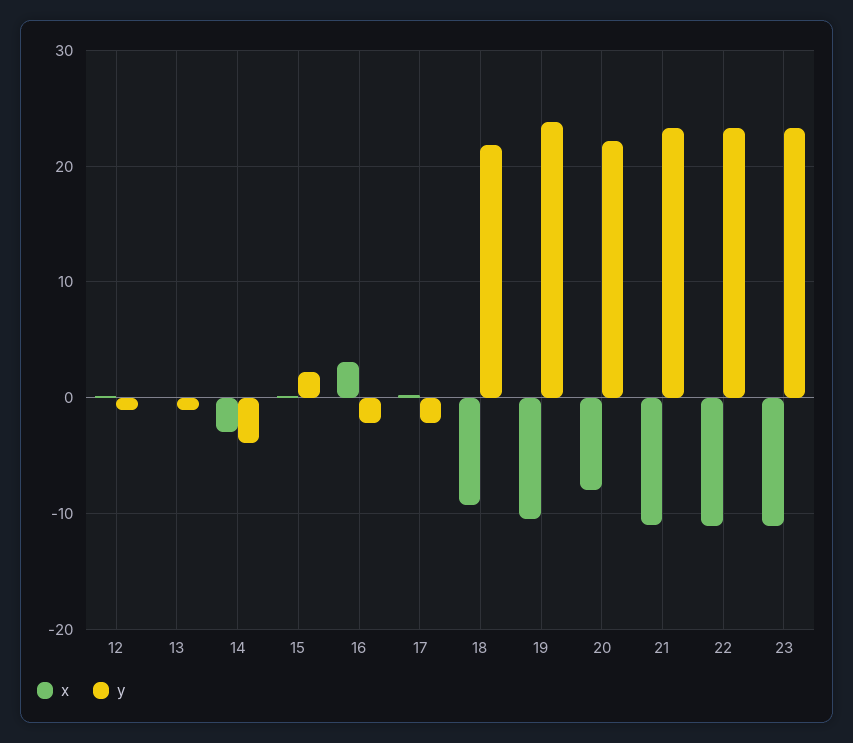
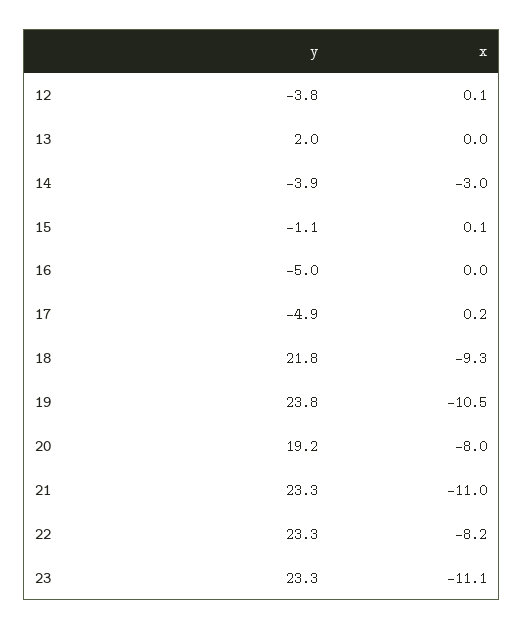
  {
    "x": {
      "12": 0.1,
      "13": 0,
      "14": -3,
      "15": 0.1,
-     "16": 3,
+     "16": 0,
      "17": 0.2,
      "18": -9.3,
      "19": -10.5,
      "20": -8,
      "21": -11,
-     "22": -11,
+     "22": -8.2,
      "23": -11.1
    },
    "y": {
-     "12": -1,
+     "12": -3.8,
-     "13": -1,
+     "13": 2,
      "14": -3.9,
-     "15": 2,
+     "15": -1.1,
-     "16": -2,
+     "16": -5,
-     "17": -2,
+     "17": -4.9,
      "18": 21.8,
      "19": 23.8,
-     "20": 22,
+     "20": 19.2,
      "21": 23.3,
      "22": 23.3,
      "23": 23.3
    }
  }

